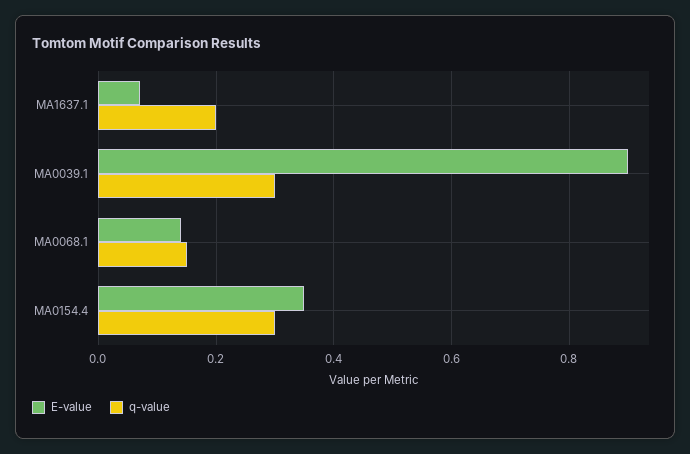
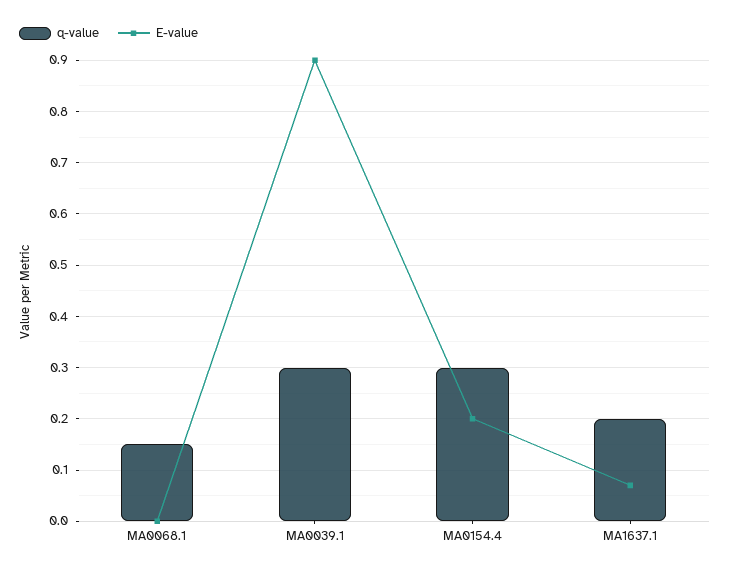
  {
    "E-value": {
      "MA1637.1": 0.05,
      "MA0039.1": 0.9,
-     "MA0068.1": 0.15,
+     "MA0068.1": 0,
-     "MA0154.4": 0.35
+     "MA0154.4": 0.2
    },
    "q-value": {
      "MA1637.1": 0.2,
      "MA0039.1": 0.3,
      "MA0068.1": 0.15,
      "MA0154.4": 0.3
    }
  }

